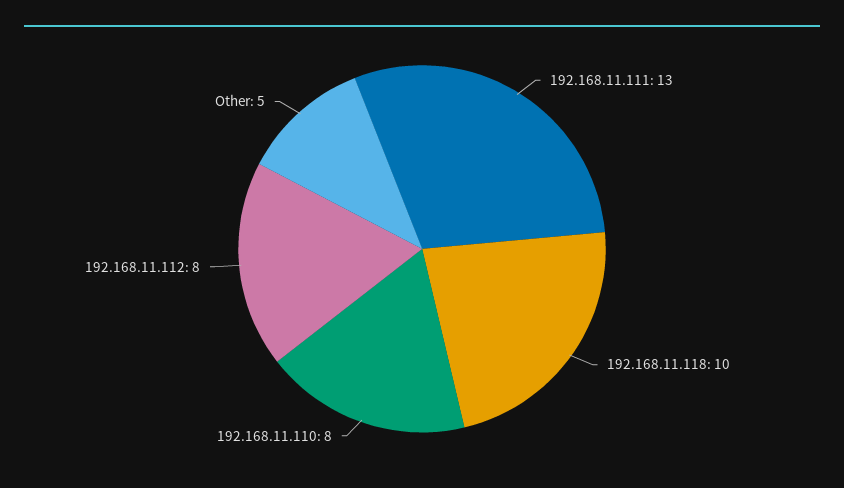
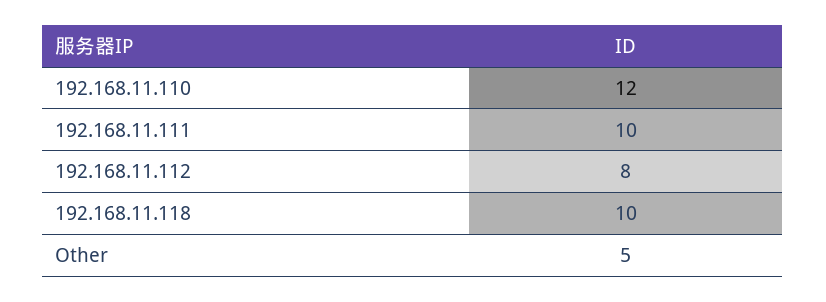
  {
-   "192.168.11.111": 13,
+   "192.168.11.111": 10,
    "192.168.11.118": 10,
-   "192.168.11.110": 8,
+   "192.168.11.110": 12,
    "192.168.11.112": 8,
    "Other": 5
  }

